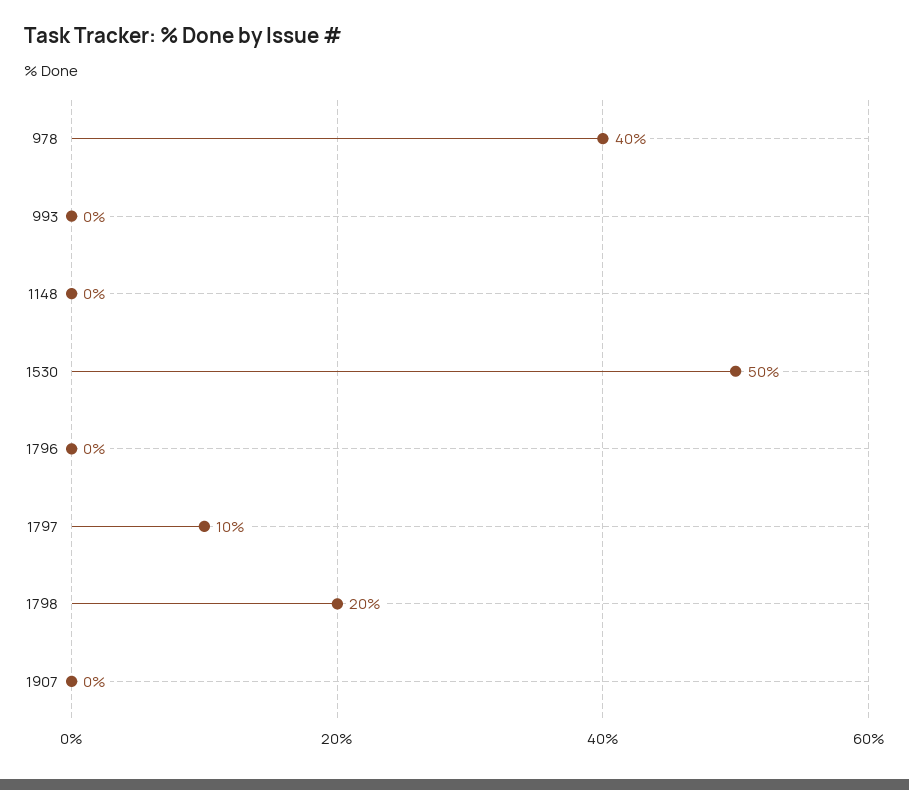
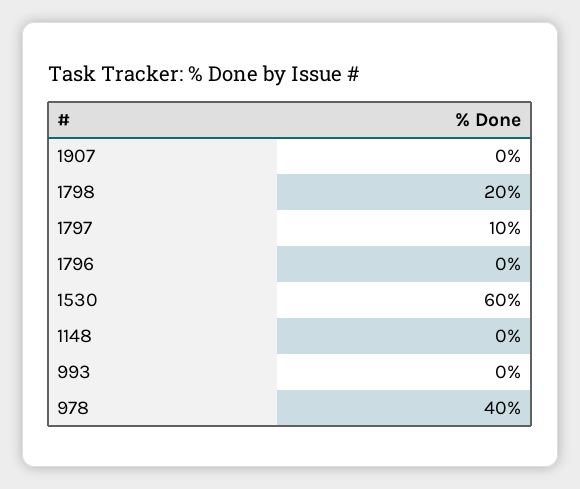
  {
    "978": 40,
    "993": 0,
    "1148": 0,
-   "1530": 50,
+   "1530": 60,
    "1796": 0,
    "1797": 10,
    "1798": 20,
    "1907": 0
  }

